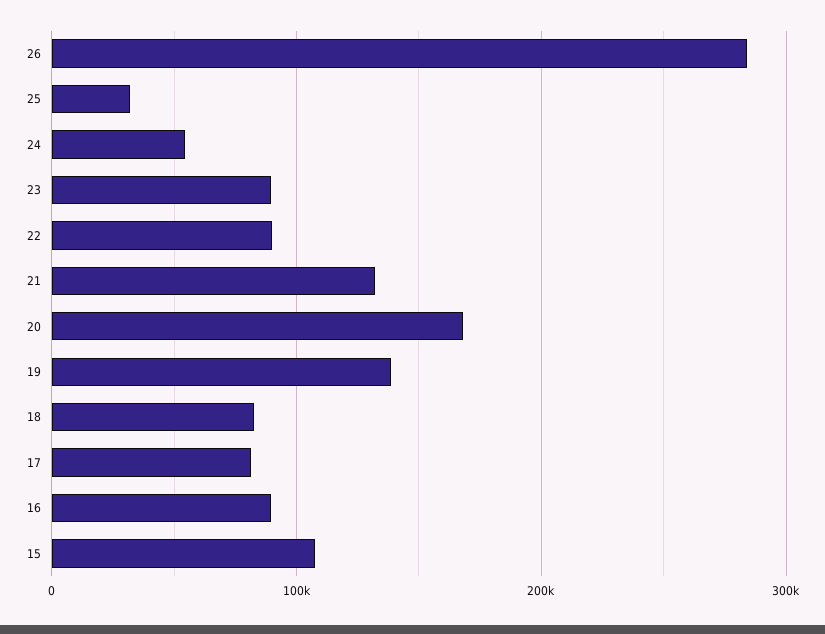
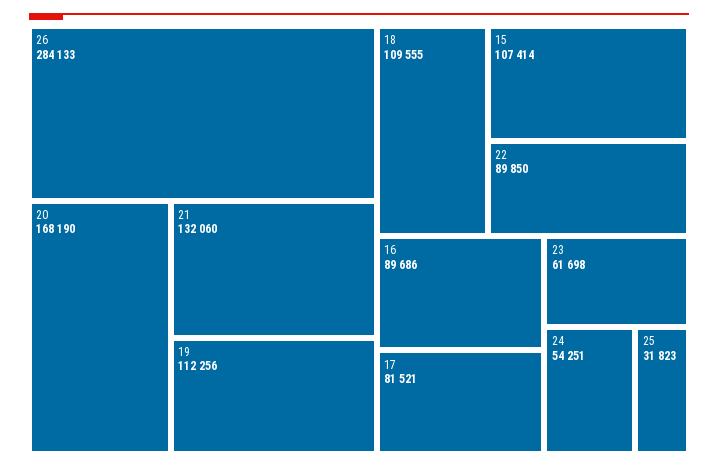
  {
    "26": 284133,
    "25": 31823,
    "24": 54251,
-   "23": 90000,
+   "23": 61698,
    "22": 89850,
    "21": 132060,
    "20": 168190,
-   "19": 140000,
+   "19": 112256,
-   "18": 80000,
+   "18": 109555,
    "17": 81521,
    "16": 89686,
    "15": 107414
  }

